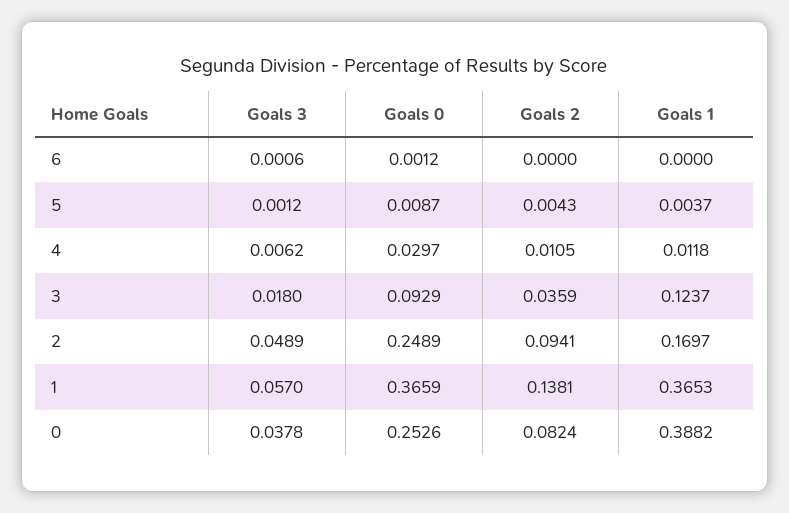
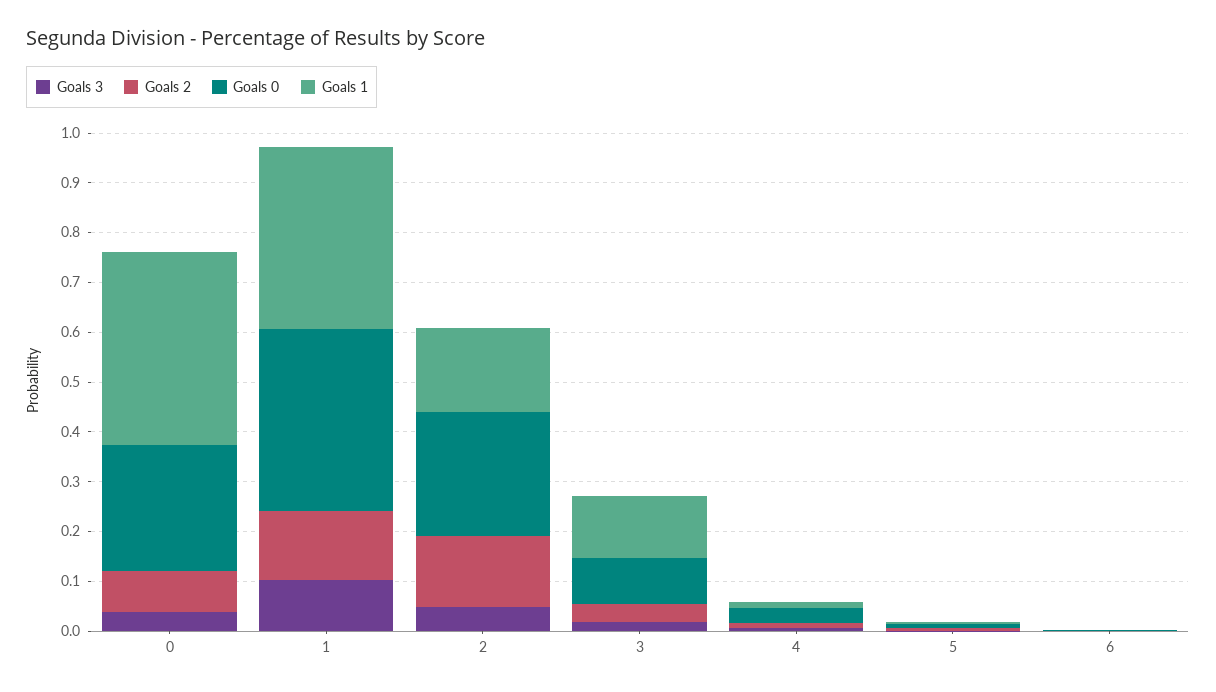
  {
    "Goals 3": {
      "6": 0.0006,
      "5": 0.0012,
      "4": 0.0062,
      "3": 0.018,
      "2": 0.0489,
-     "1": 0.057,
+     "1": 0.1,
      "0": 0.0378
    },
    "Goals 0": {
      "6": 0.0012,
      "5": 0.0087,
      "4": 0.0297,
      "3": 0.0929,
      "2": 0.2489,
      "1": 0.3659,
      "0": 0.2526
    },
    "Goals 2": {
      "6": 0,
      "5": 0.0043,
      "4": 0.0105,
      "3": 0.0359,
-     "2": 0.0941,
+     "2": 0.14,
      "1": 0.1381,
      "0": 0.0824
    },
    "Goals 1": {
      "6": 0,
      "5": 0.0037,
      "4": 0.0118,
      "3": 0.1237,
      "2": 0.1697,
      "1": 0.3653,
      "0": 0.3882
    }
  }

